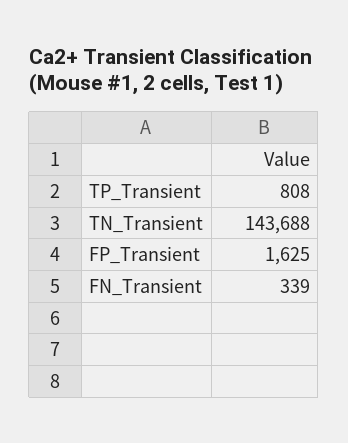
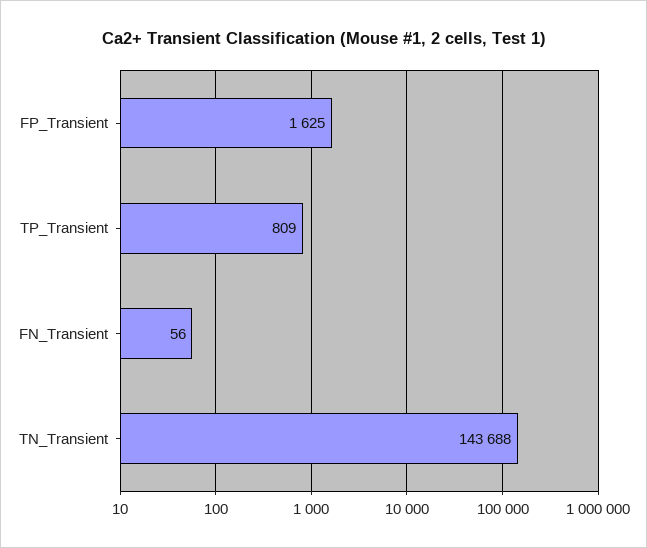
  {
-   "TP_Transient": 808,
+   "TP_Transient": 809,
    "TN_Transient": 143688,
    "FP_Transient": 1625,
-   "FN_Transient": 339
+   "FN_Transient": 56
  }

